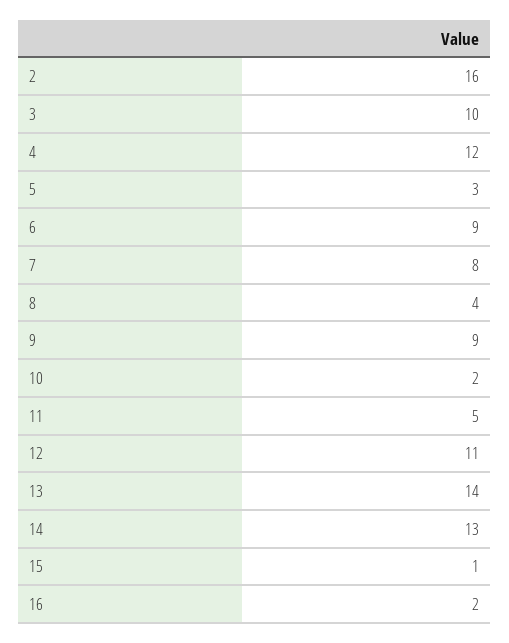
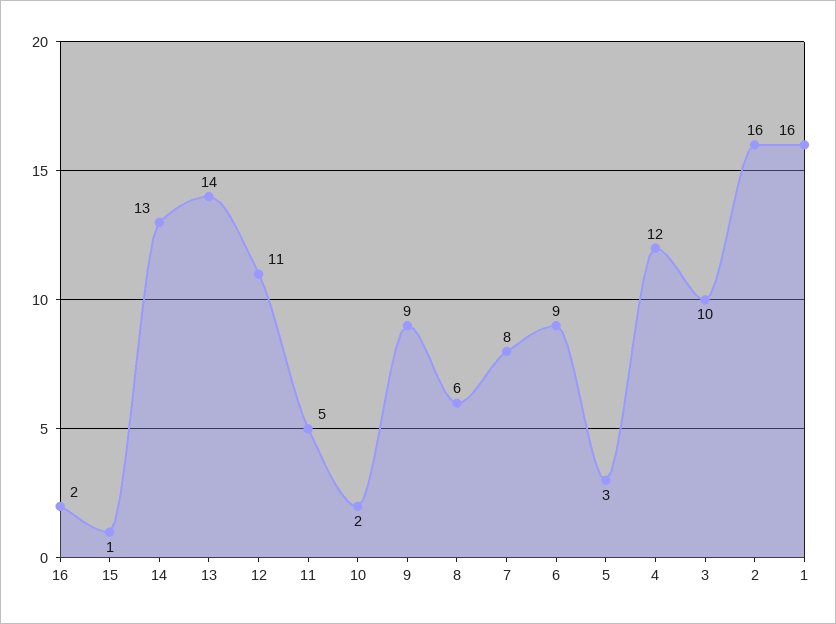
  {
    "2": 16,
    "3": 10,
    "4": 12,
    "5": 3,
    "6": 9,
    "7": 8,
-   "8": 4,
+   "8": 6,
    "9": 9,
    "10": 2,
    "11": 5,
    "12": 11,
    "13": 14,
    "14": 13,
    "15": 1,
-   "16": 2
+   "16": 2,
+   "1": 16
  }

